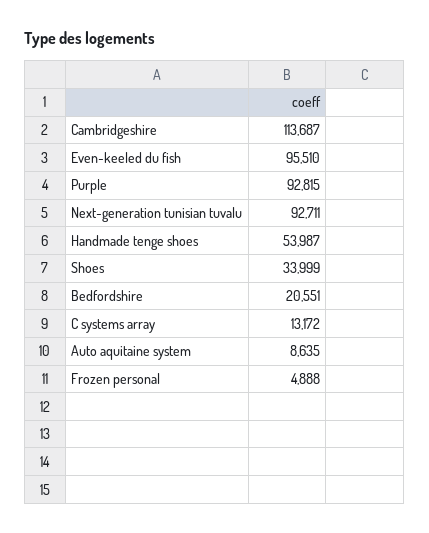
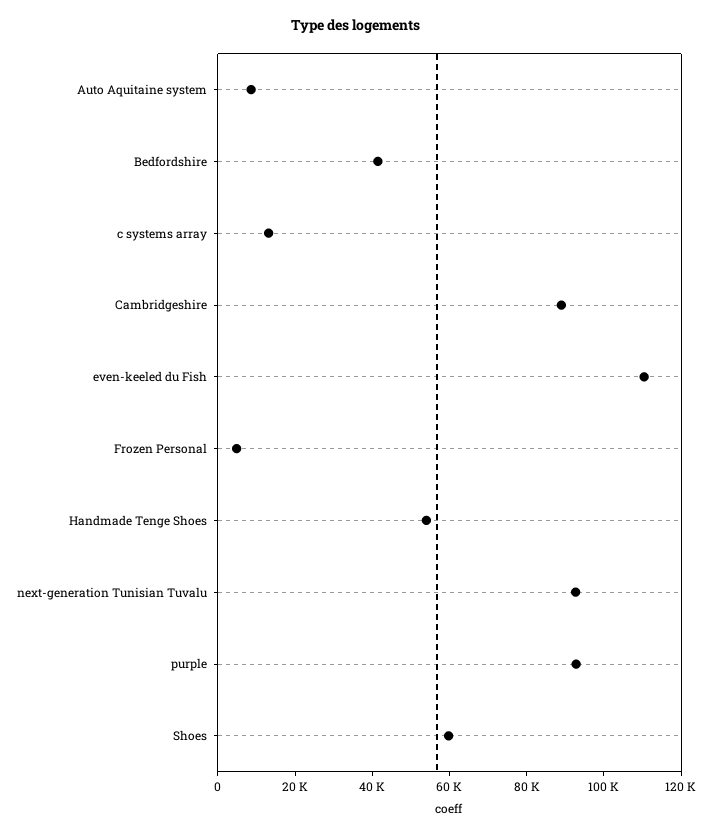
  {
-   "Cambridgeshire": 113687,
+   "Cambridgeshire": 90000,
-   "Even-keeled du fish": 95510,
+   "Even-keeled du fish": 110000,
    "Purple": 92815,
    "Next-generation tunisian tuvalu": 92711,
    "Handmade tenge shoes": 53987,
-   "Shoes": 33999,
+   "Shoes": 60000,
-   "Bedfordshire": 20551,
+   "Bedfordshire": 40000,
    "C systems array": 13172,
    "Auto aquitaine system": 8635,
    "Frozen personal": 4888
  }

